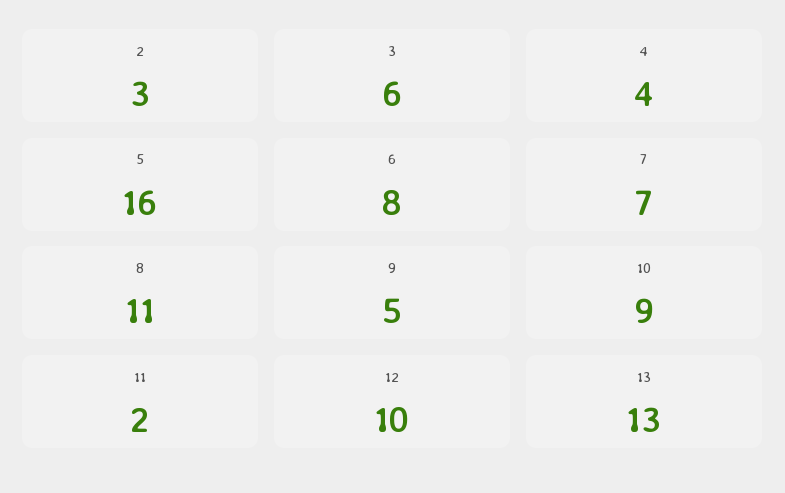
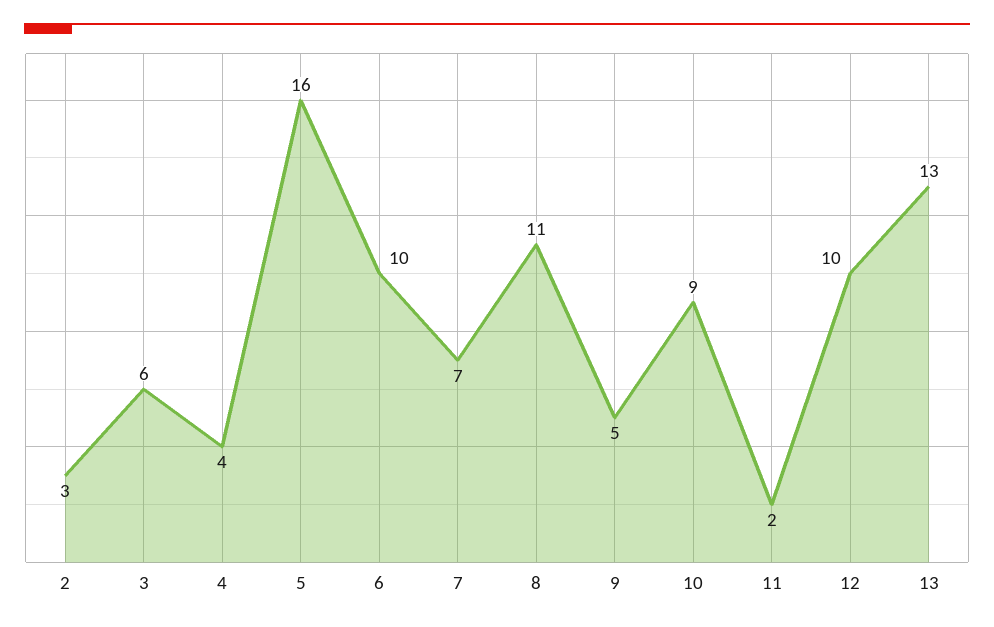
  {
    "2": 3,
    "3": 6,
    "4": 4,
    "5": 16,
-   "6": 8,
+   "6": 10,
    "7": 7,
    "8": 11,
    "9": 5,
    "10": 9,
    "11": 2,
    "12": 10,
    "13": 13
  }

